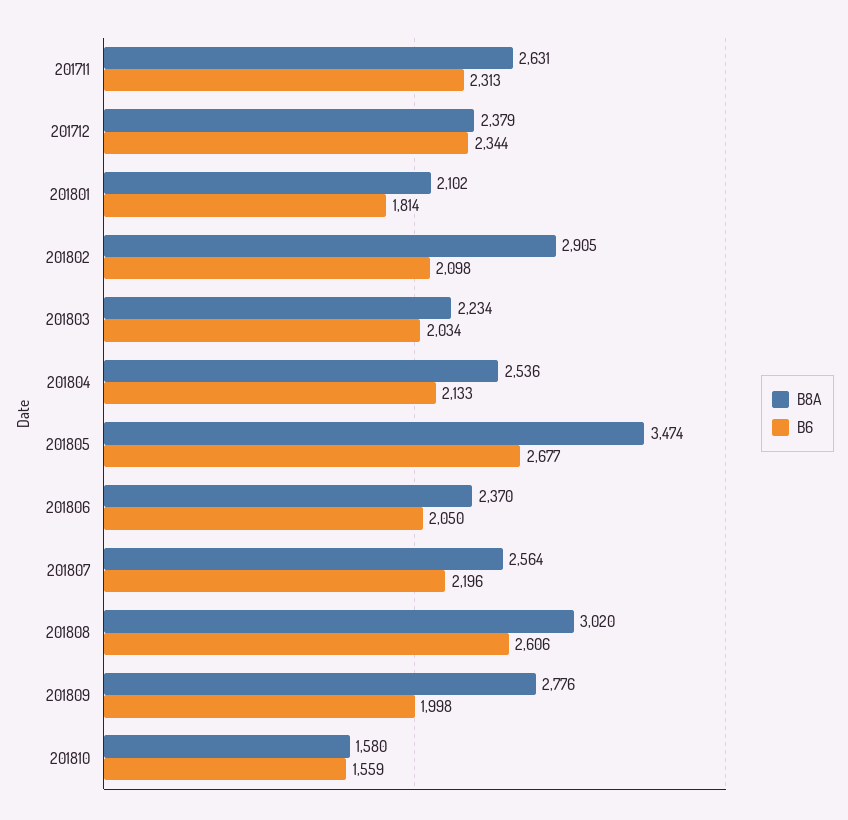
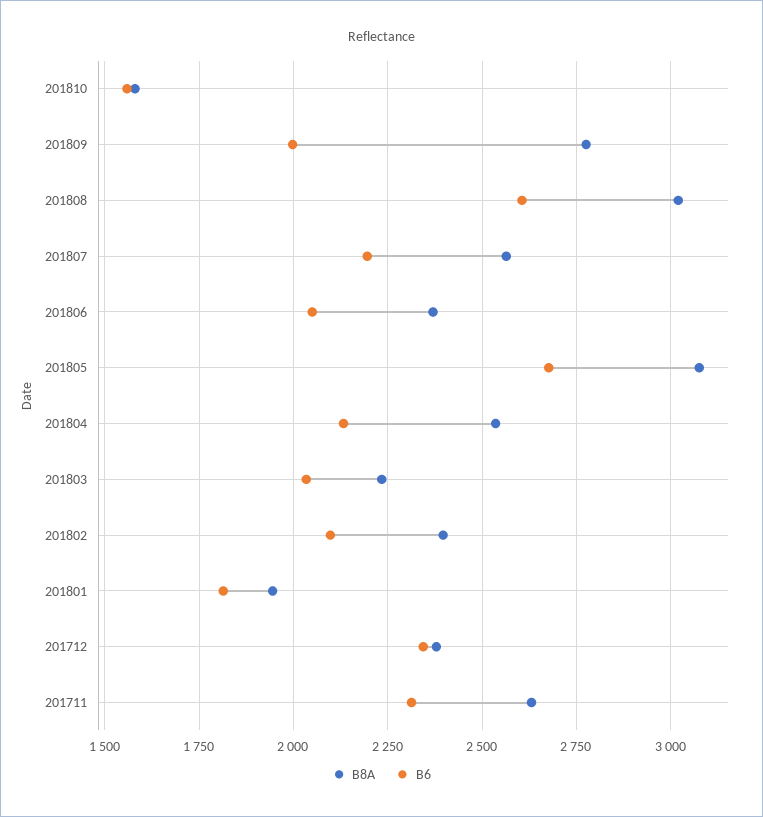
  {
    "B8A": {
      "201711": 2631,
      "201712": 2379,
-     "201801": 2102,
+     "201801": 1950,
-     "201802": 2905,
+     "201802": 2400,
      "201803": 2234,
      "201804": 2536,
-     "201805": 3474,
+     "201805": 3075,
      "201806": 2370,
      "201807": 2564,
      "201808": 3020,
      "201809": 2776,
      "201810": 1580
    },
    "B6": {
      "201711": 2313,
      "201712": 2344,
      "201801": 1814,
      "201802": 2098,
      "201803": 2034,
      "201804": 2133,
      "201805": 2677,
      "201806": 2050,
      "201807": 2196,
      "201808": 2606,
      "201809": 1998,
      "201810": 1559
    }
  }

